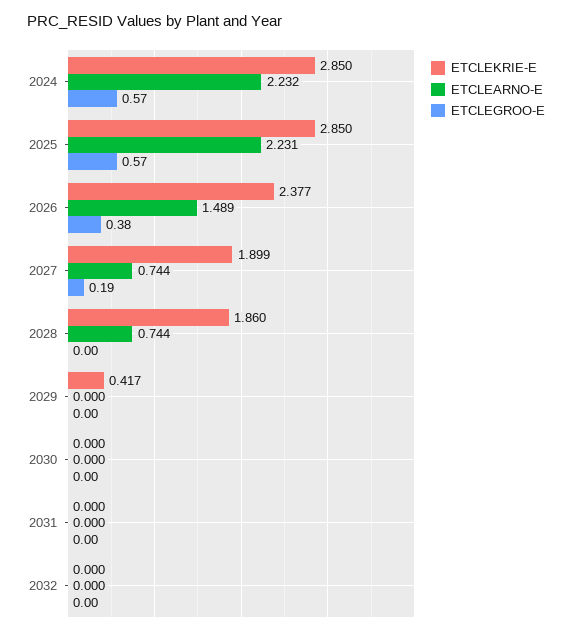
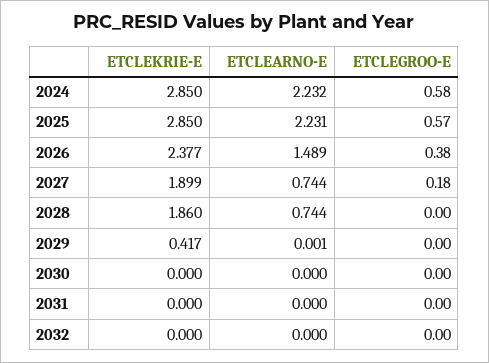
  {
    "ETCLEKRIE-E": {
      "2024": 2.85,
      "2025": 2.85,
      "2026": 2.377,
      "2027": 1.899,
      "2028": 1.86,
      "2029": 0.417,
      "2030": 0,
      "2031": 0,
      "2032": 0
    },
    "ETCLEARNO-E": {
      "2024": 2.232,
      "2025": 2.231,
      "2026": 1.489,
      "2027": 0.744,
      "2028": 0.744,
-     "2029": 0,
+     "2029": 0.001,
      "2030": 0,
      "2031": 0,
      "2032": 0
    },
    "ETCLEGROO-E": {
-     "2024": 0.57,
+     "2024": 0.58,
      "2025": 0.57,
      "2026": 0.38,
-     "2027": 0.19,
+     "2027": 0.18,
      "2028": 0,
      "2029": 0,
      "2030": 0,
      "2031": 0,
      "2032": 0
    }
  }

